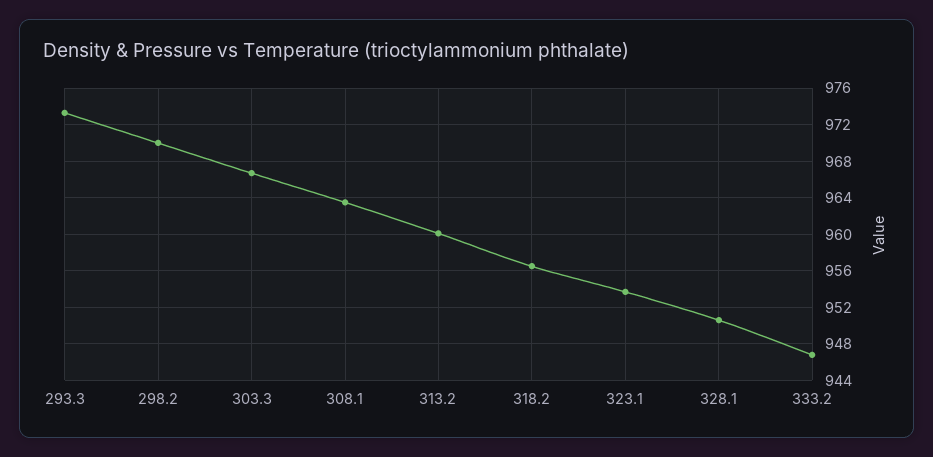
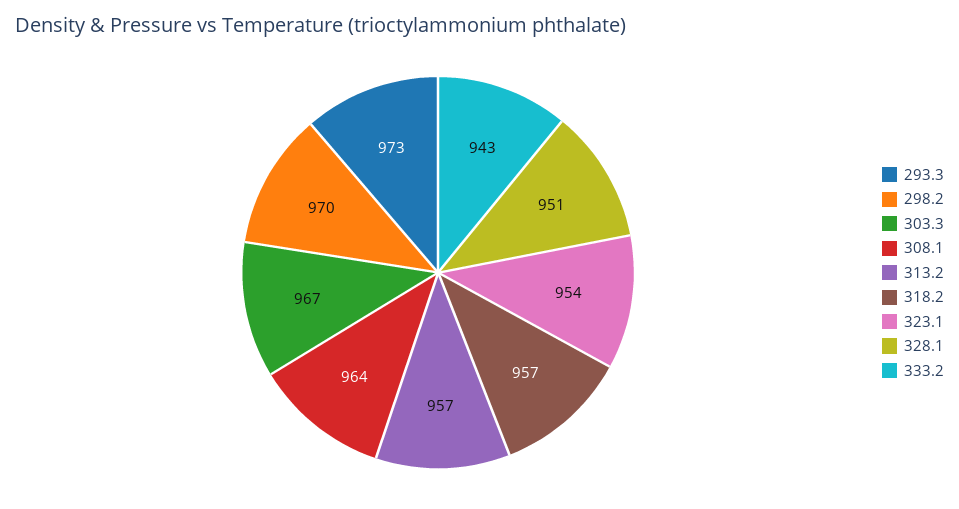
  {
    "293.3": 973,
    "298.2": 970,
    "303.3": 967,
    "308.1": 964,
-   "313.2": 960,
+   "313.2": 957,
    "318.2": 957,
    "323.1": 954,
    "328.1": 951,
-   "333.2": 947
+   "333.2": 943
  }

